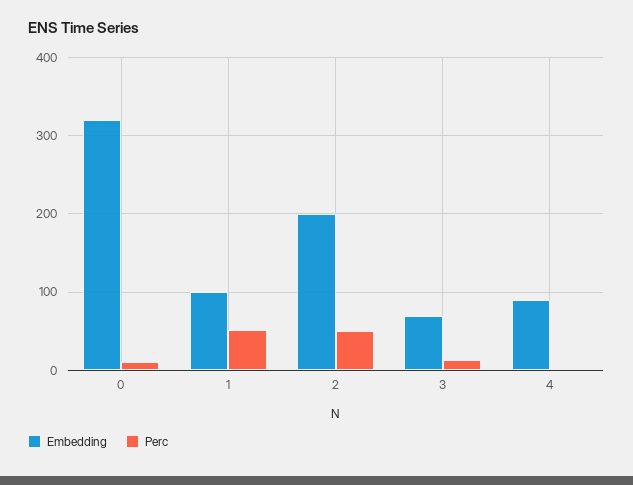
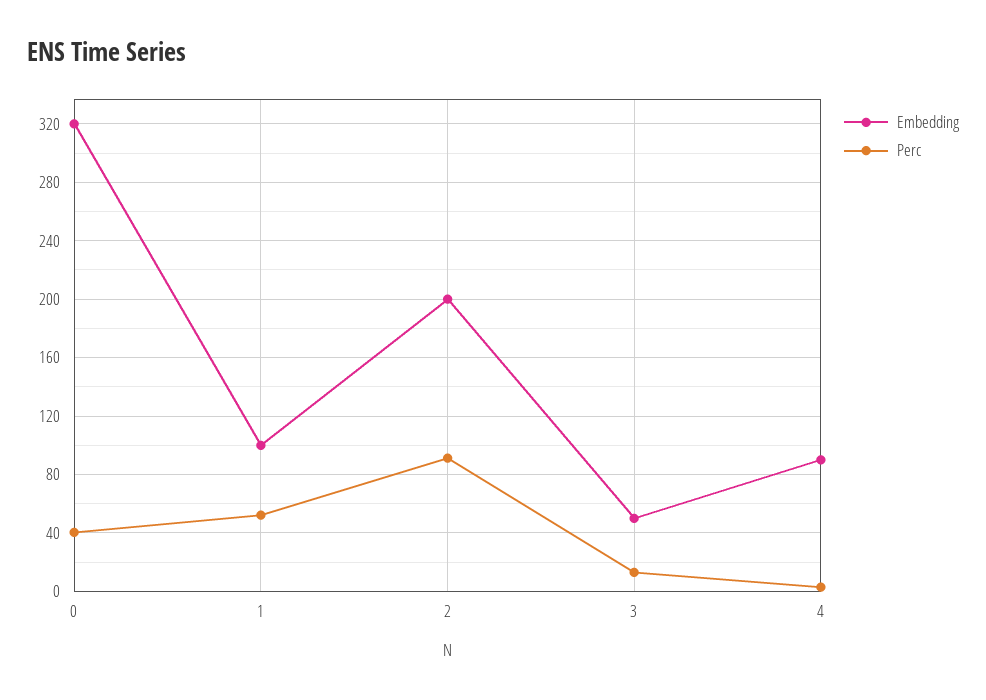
  {
    "Embedding": {
      "0": 320,
      "1": 100,
      "2": 200,
-     "3": 70,
+     "3": 50,
      "4": 90
    },
    "Perc": {
-     "0": 10,
+     "0": 40,
      "1": 50,
-     "2": 50,
+     "2": 90,
      "3": 15,
      "4": 5
    }
  }

